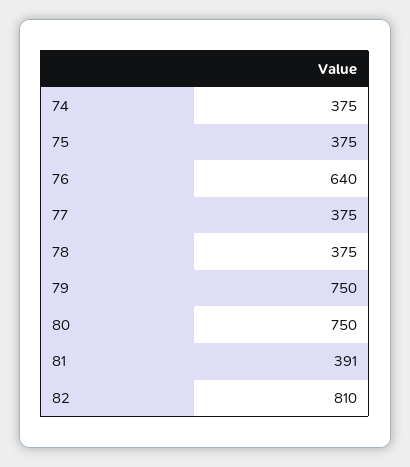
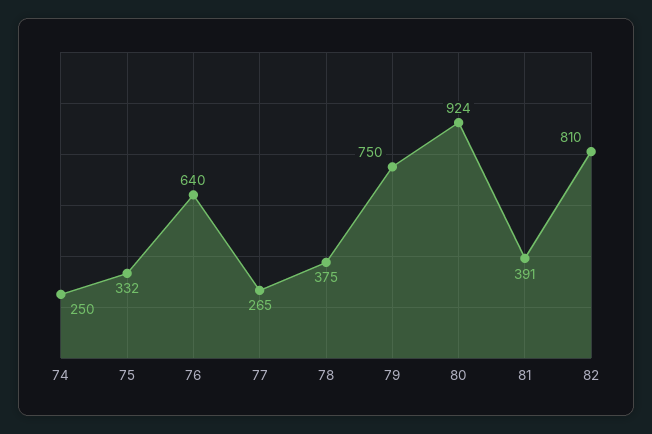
  {
-   "74": 375,
+   "74": 250,
-   "75": 375,
+   "75": 332,
    "76": 640,
-   "77": 375,
+   "77": 265,
    "78": 375,
    "79": 750,
-   "80": 750,
+   "80": 924,
    "81": 391,
    "82": 810
  }

